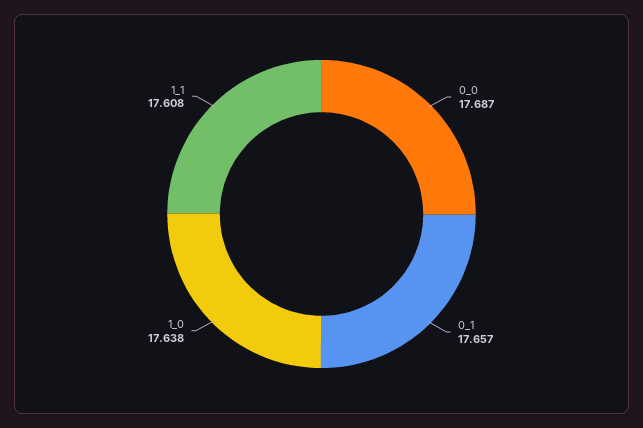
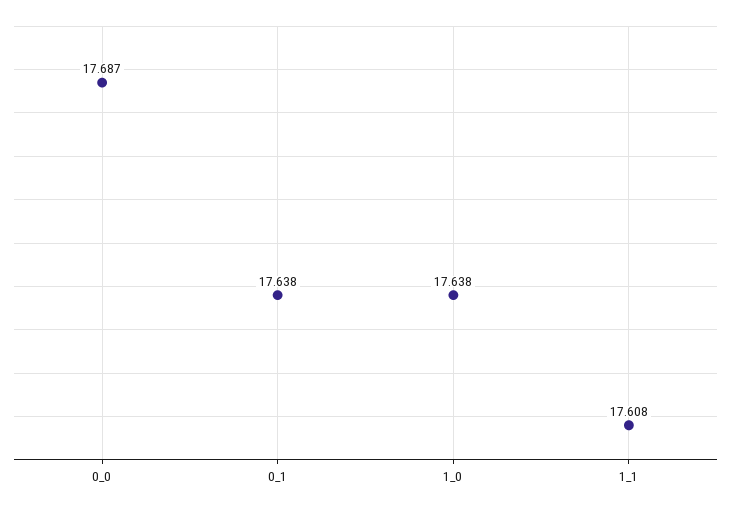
  {
    "0_0": 17.687,
-   "0_1": 17.657,
+   "0_1": 17.638,
    "1_0": 17.638,
    "1_1": 17.608
  }

